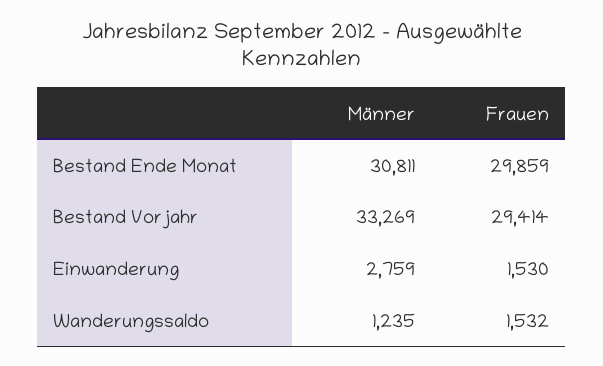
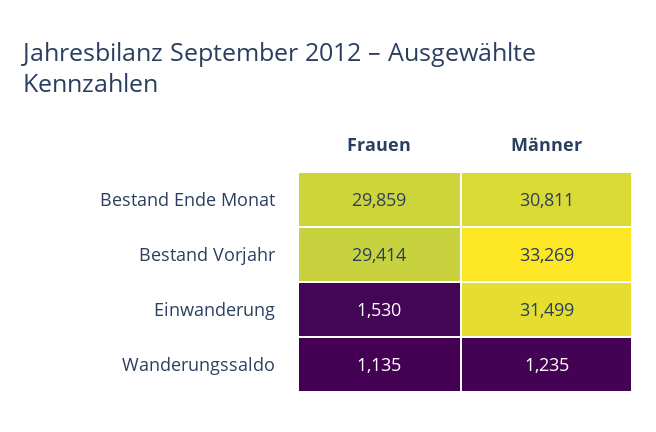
  {
    "Männer": {
      "Bestand Ende Monat": 30811,
      "Bestand Vorjahr": 33269,
-     "Einwanderung": 2759,
+     "Einwanderung": 31499,
      "Wanderungssaldo": 1235
    },
    "Frauen": {
      "Bestand Ende Monat": 29859,
      "Bestand Vorjahr": 29414,
      "Einwanderung": 1530,
-     "Wanderungssaldo": 1532
+     "Wanderungssaldo": 1135
    }
  }

